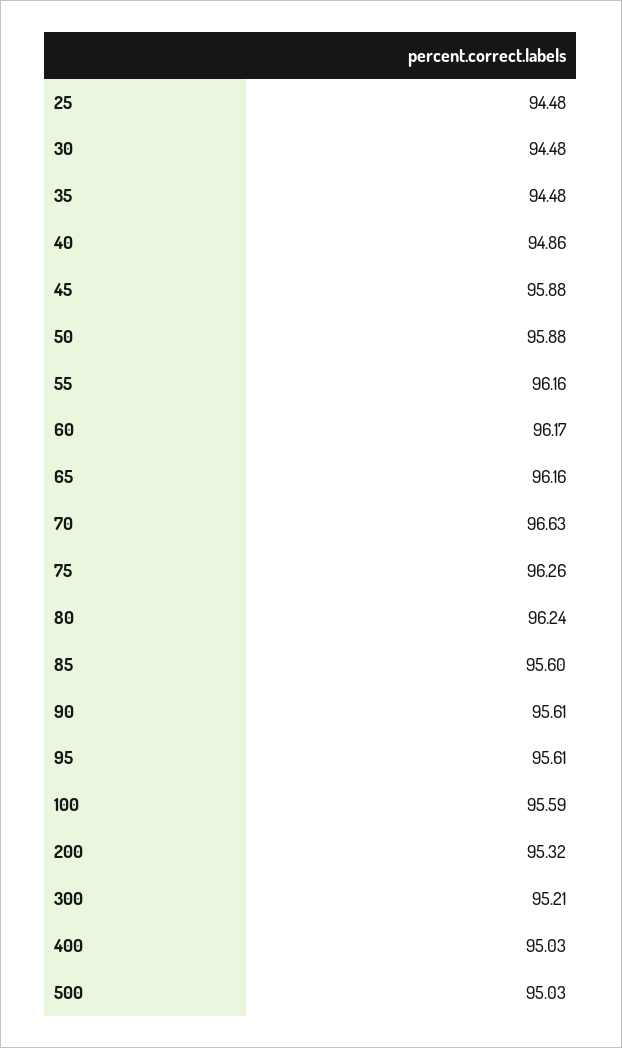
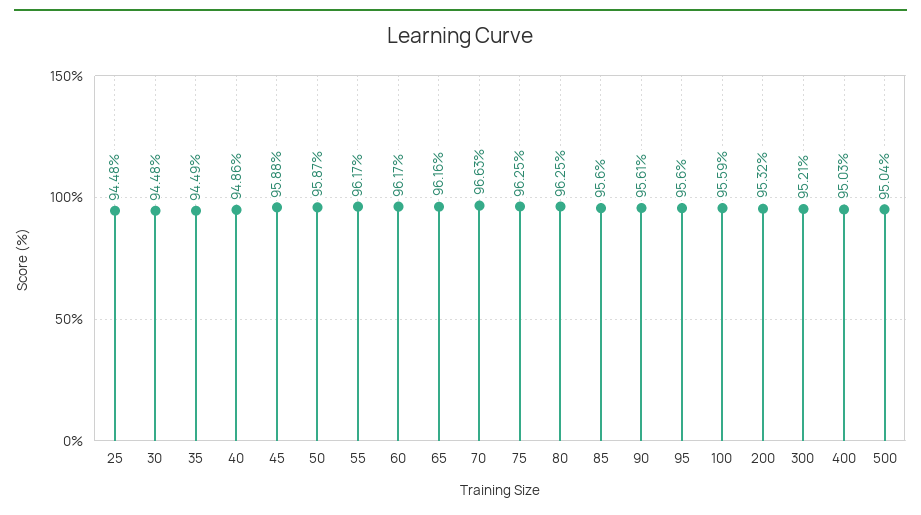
  {
    "25": 94.48,
    "30": 94.48,
-   "35": 94.48,
+   "35": 94.49,
    "40": 94.86,
    "45": 95.88,
-   "50": 95.88,
+   "50": 95.87,
-   "55": 96.16,
+   "55": 96.17,
    "60": 96.17,
    "65": 96.16,
    "70": 96.63,
-   "75": 96.26,
+   "75": 96.25,
-   "80": 96.24,
+   "80": 96.25,
    "85": 95.6,
    "90": 95.61,
-   "95": 95.61,
+   "95": 95.6,
    "100": 95.59,
    "200": 95.32,
    "300": 95.21,
    "400": 95.03,
-   "500": 95.03
+   "500": 95.04
  }

